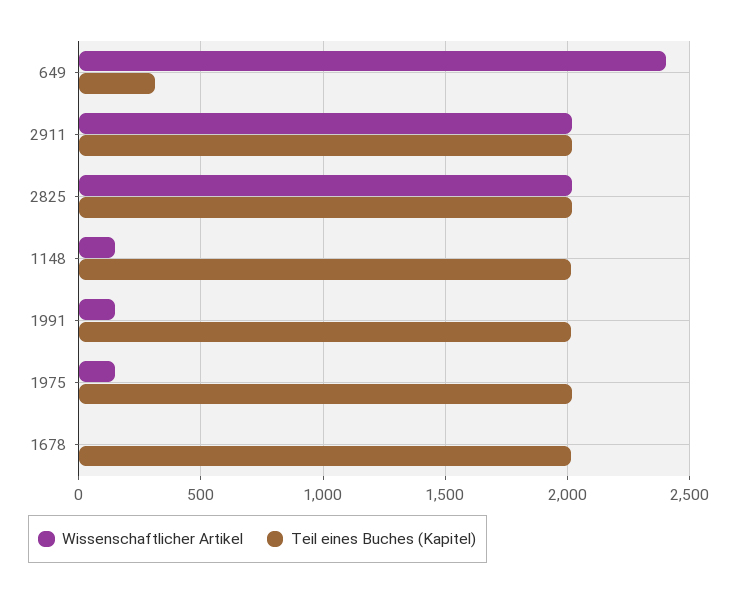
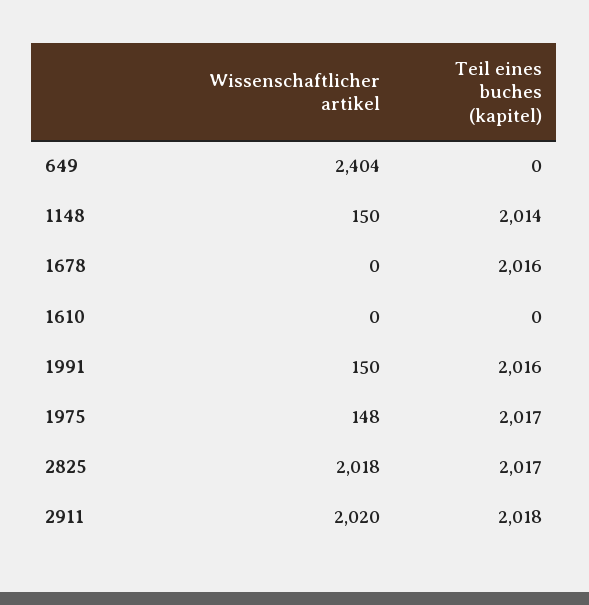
  {
    "Wissenschaftlicher Artikel": {
      "649": 2404,
      "2911": 2020,
      "2825": 2018,
      "1148": 150,
      "1991": 150,
      "1975": 148,
-     "1678": 0
+     "1678": 0,
+     "1610": 0
    },
    "Teil eines Buches (Kapitel)": {
-     "649": 300,
+     "649": 0,
      "2911": 2018,
      "2825": 2017,
      "1148": 2014,
      "1991": 2016,
      "1975": 2017,
-     "1678": 2016
+     "1678": 2016,
+     "1610": 0
    }
  }

